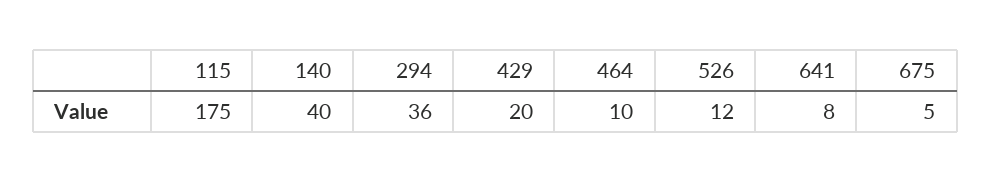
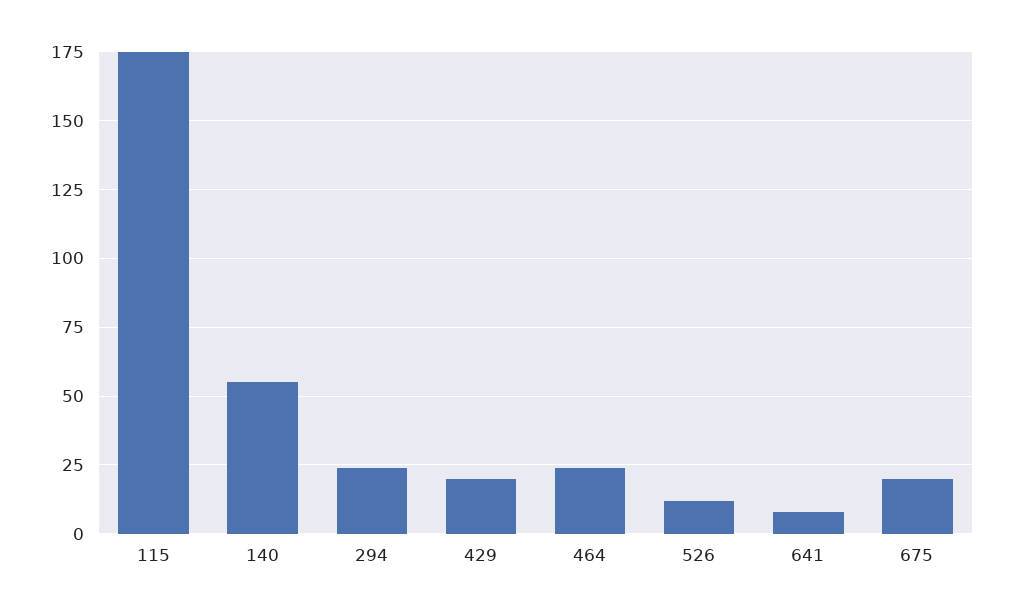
  {
    "115": 175,
-   "140": 40,
+   "140": 55,
-   "294": 36,
+   "294": 25,
    "429": 20,
-   "464": 10,
+   "464": 25,
    "526": 12,
    "641": 8,
-   "675": 5
+   "675": 20
  }

